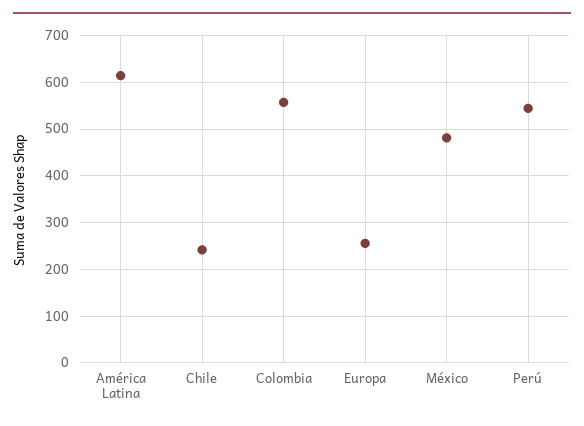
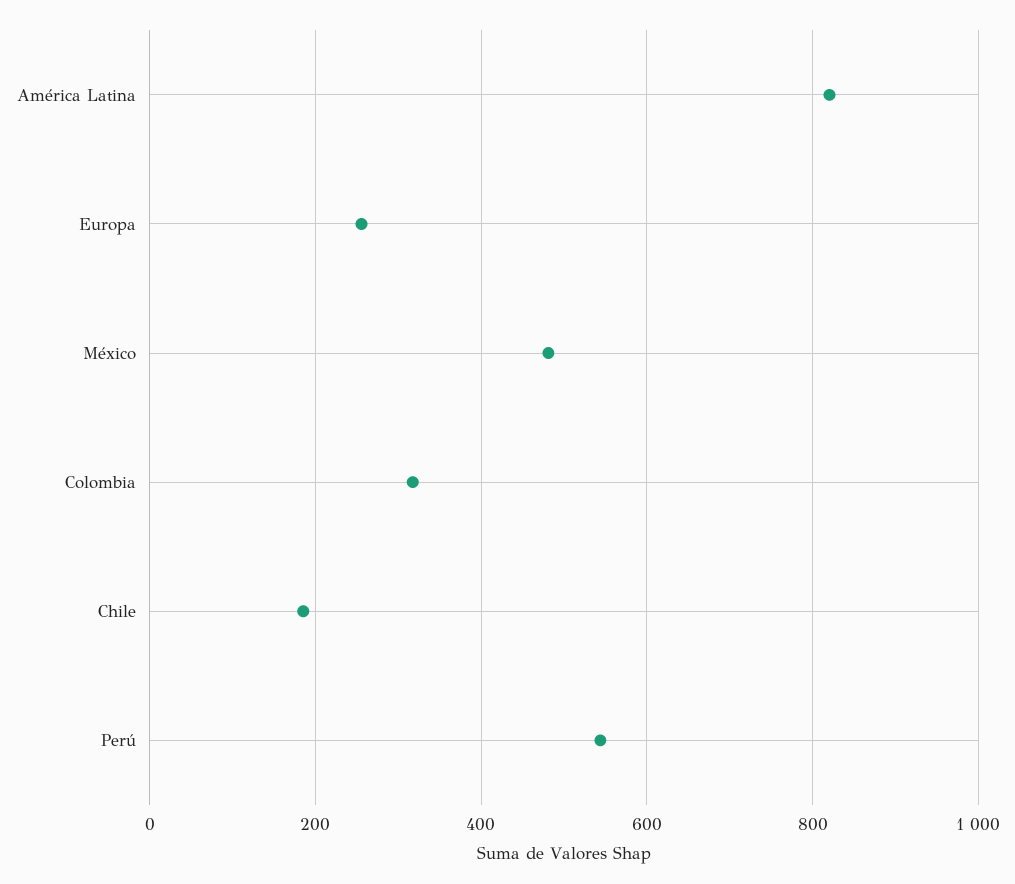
  {
-   "América Latina": 620,
+   "América Latina": 820,
-   "Chile": 240,
+   "Chile": 180,
-   "Colombia": 560,
+   "Colombia": 320,
    "Europa": 260,
    "México": 480,
    "Perú": 540
  }

